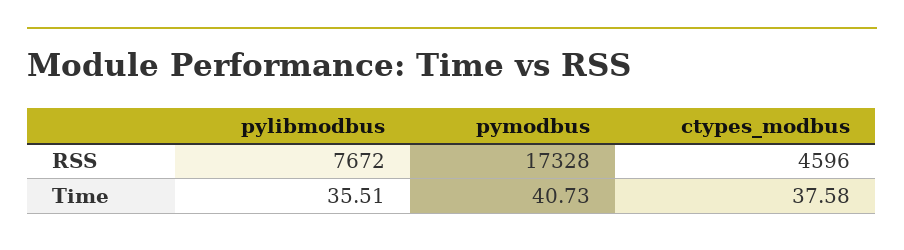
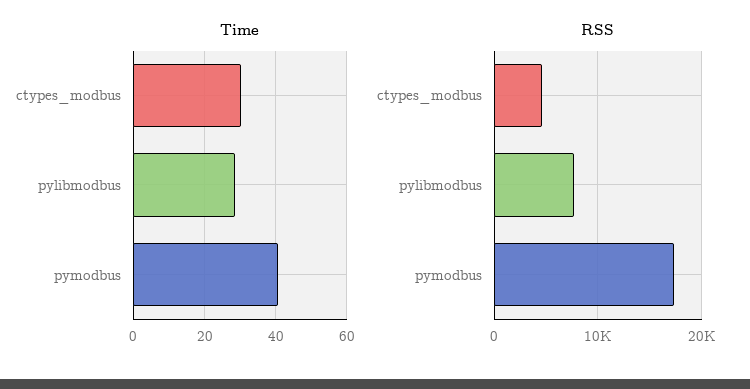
  {
    "RSS": {
      "pylibmodbus": 7672,
      "pymodbus": 17328,
      "ctypes_modbus": 4596
    },
    "Time": {
-     "pylibmodbus": 35.51,
+     "pylibmodbus": 28,
      "pymodbus": 40.73,
-     "ctypes_modbus": 37.58
+     "ctypes_modbus": 30
    }
  }

